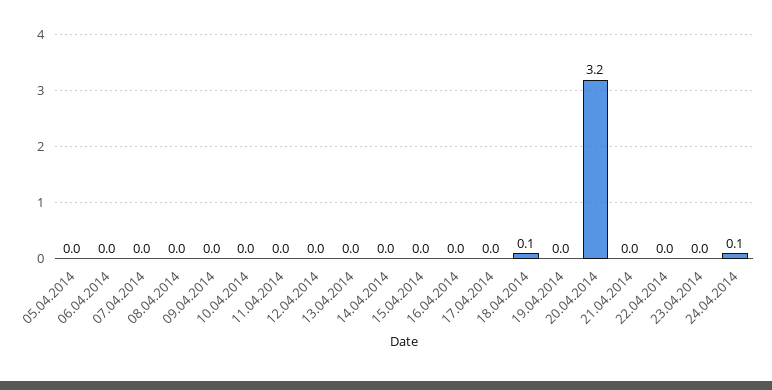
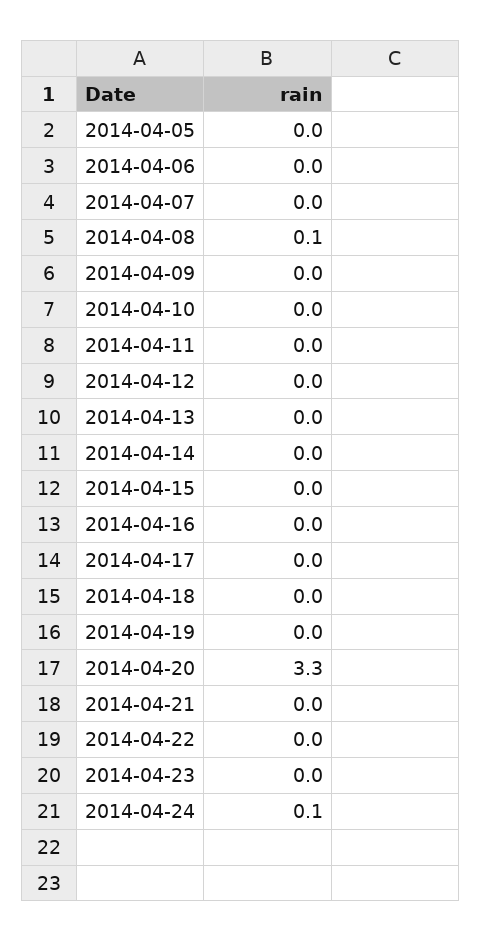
  {
    "05.04.2014": 0,
    "06.04.2014": 0,
    "07.04.2014": 0,
-   "08.04.2014": 0,
+   "08.04.2014": 0.1,
    "09.04.2014": 0,
    "10.04.2014": 0,
    "11.04.2014": 0,
    "12.04.2014": 0,
    "13.04.2014": 0,
    "14.04.2014": 0,
    "15.04.2014": 0,
    "16.04.2014": 0,
    "17.04.2014": 0,
-   "18.04.2014": 0.1,
+   "18.04.2014": 0,
    "19.04.2014": 0,
-   "20.04.2014": 3.2,
+   "20.04.2014": 3.3,
    "21.04.2014": 0,
    "22.04.2014": 0,
    "23.04.2014": 0,
    "24.04.2014": 0.1
  }

